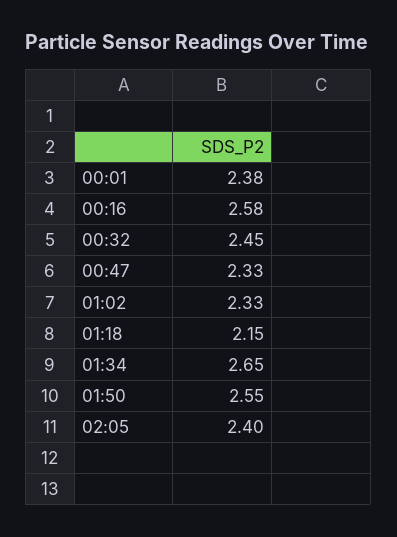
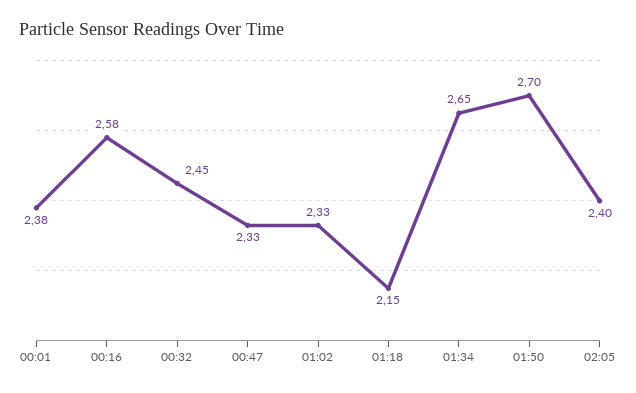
  {
    "00:01": 2.38,
    "00:16": 2.58,
    "00:32": 2.45,
    "00:47": 2.33,
    "01:02": 2.33,
    "01:18": 2.15,
    "01:34": 2.65,
-   "01:50": 2.55,
+   "01:50": 2.7,
    "02:05": 2.4
  }

